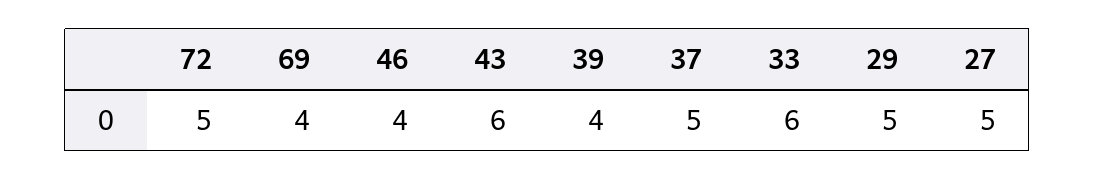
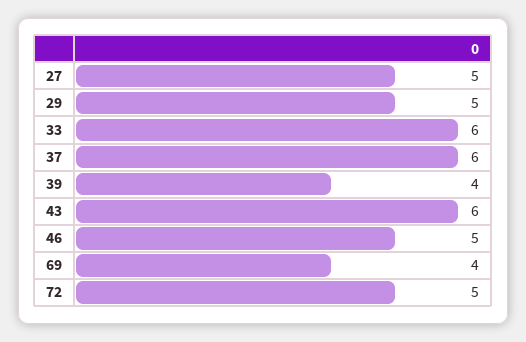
  {
    "72": 5,
    "69": 4,
-   "46": 4,
+   "46": 5,
    "43": 6,
    "39": 4,
-   "37": 5,
+   "37": 6,
    "33": 6,
    "29": 5,
    "27": 5
  }

